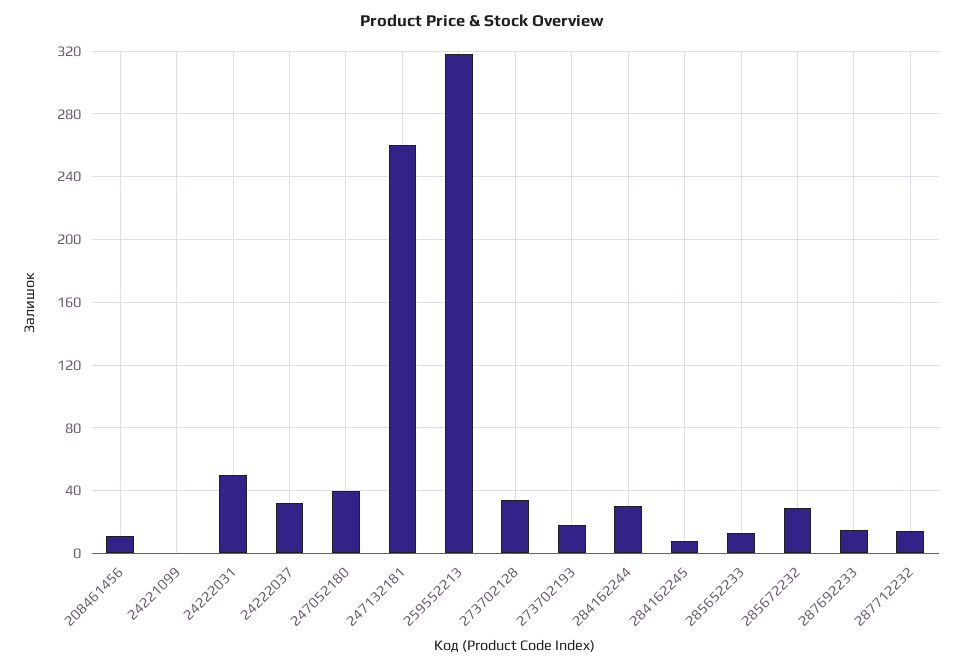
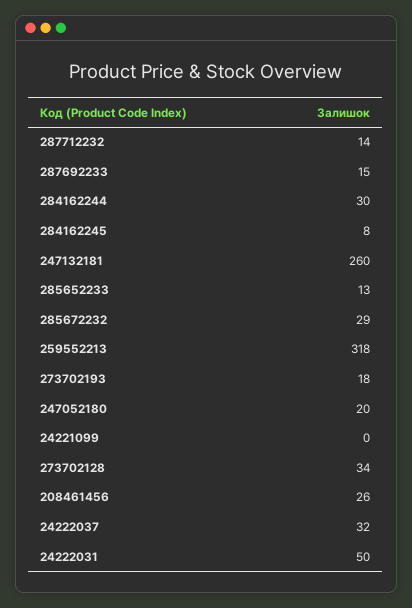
  {
-   "208461456": 10,
+   "208461456": 26,
    "24221099": 0,
    "24222031": 50,
    "24222037": 32,
-   "247052180": 40,
+   "247052180": 20,
    "247132181": 260,
    "259552213": 318,
    "273702128": 34,
    "273702193": 18,
    "284162244": 30,
    "284162245": 8,
    "285652233": 13,
    "285672232": 29,
    "287692233": 15,
    "287712232": 14
  }

